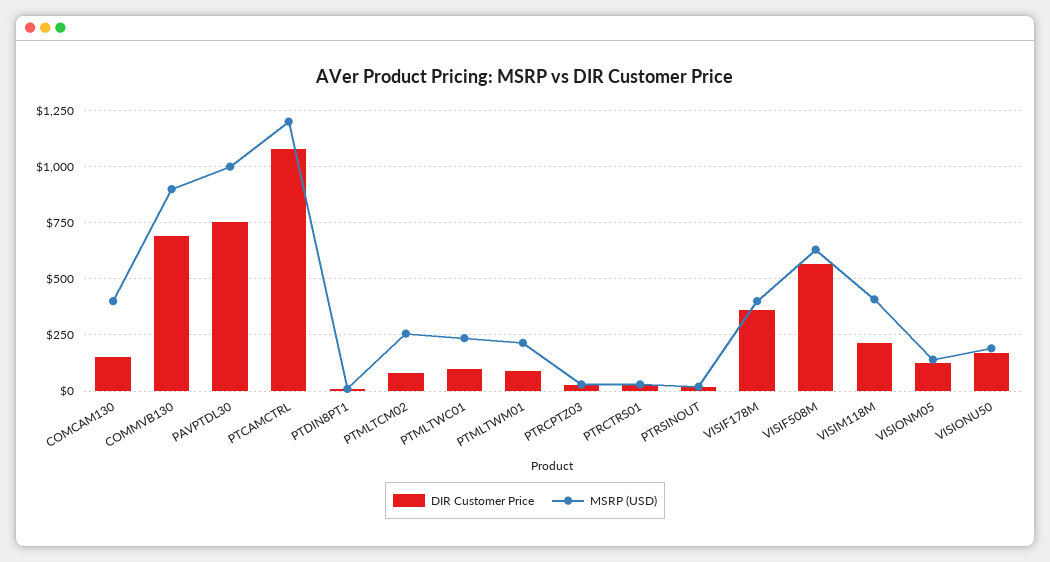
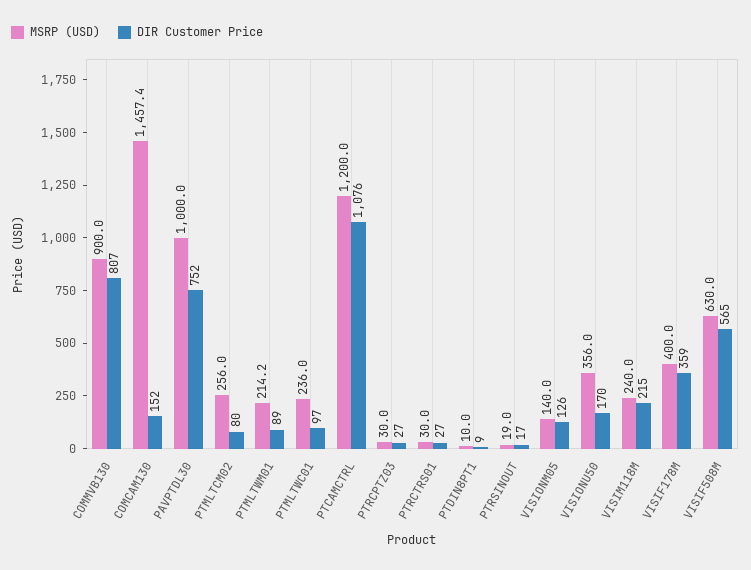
  {
    "DIR Customer Price": {
      "COMCAM130": 152,
-     "COMMVB130": 700,
+     "COMMVB130": 807,
      "PAVPTDL30": 752,
      "PTCAMCTRL": 1076,
      "PTDIN8PT1": 9,
      "PTMLTCM02": 80,
      "PTMLTWC01": 97,
      "PTMLTWM01": 89,
      "PTRCPTZ03": 27,
      "PTRCTRS01": 27,
      "PTRSINOUT": 17,
      "VISIF178M": 359,
      "VISIF508M": 565,
      "VISIM118M": 215,
      "VISIONM05": 126,
      "VISIONU50": 170
    },
    "MSRP (USD)": {
-     "COMCAM130": 400,
+     "COMCAM130": 1457.4,
      "COMMVB130": 900,
      "PAVPTDL30": 1000,
      "PTCAMCTRL": 1200,
      "PTDIN8PT1": 10,
      "PTMLTCM02": 256,
      "PTMLTWC01": 236,
      "PTMLTWM01": 214.2,
      "PTRCPTZ03": 30,
      "PTRCTRS01": 30,
      "PTRSINOUT": 19,
      "VISIF178M": 400,
      "VISIF508M": 630,
-     "VISIM118M": 400,
+     "VISIM118M": 240,
      "VISIONM05": 140,
-     "VISIONU50": 200
+     "VISIONU50": 356
    }
  }

